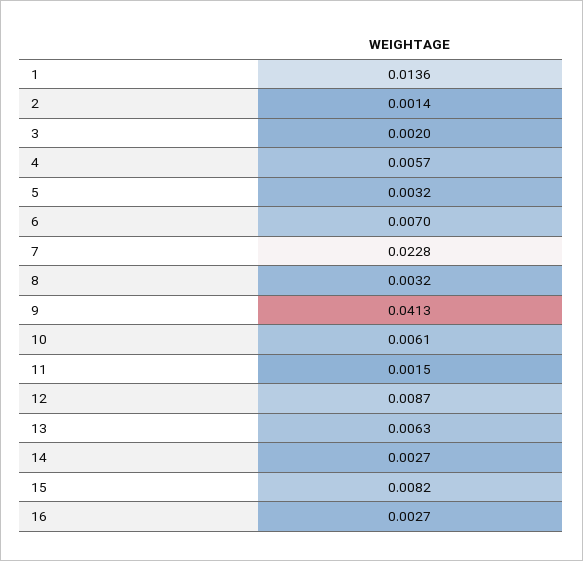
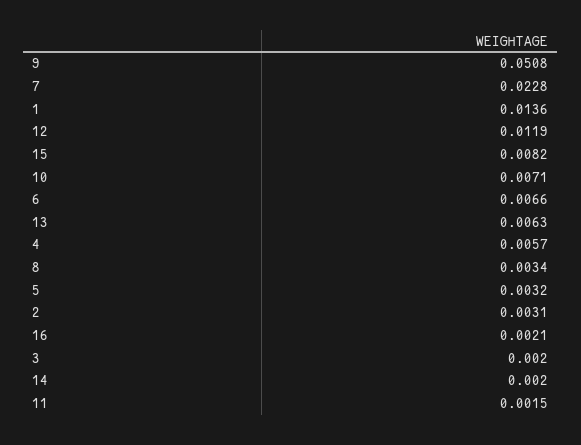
  {
    "1": 0.0136,
-   "2": 0.0014,
+   "2": 0.0031,
    "3": 0.002,
    "4": 0.0057,
    "5": 0.0032,
-   "6": 0.007,
+   "6": 0.0066,
    "7": 0.0228,
-   "8": 0.0032,
+   "8": 0.0034,
-   "9": 0.0413,
+   "9": 0.0508,
-   "10": 0.0061,
+   "10": 0.0071,
    "11": 0.0015,
-   "12": 0.0087,
+   "12": 0.0119,
    "13": 0.0063,
-   "14": 0.0027,
+   "14": 0.002,
    "15": 0.0082,
-   "16": 0.0027
+   "16": 0.0021
  }

